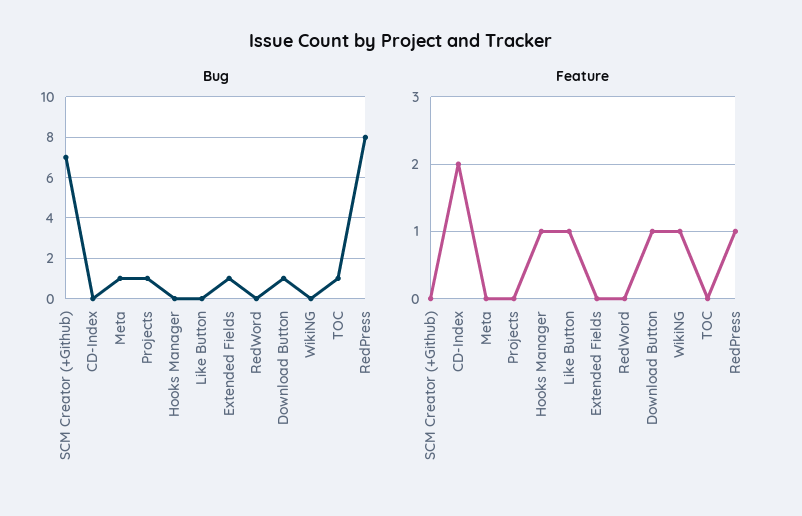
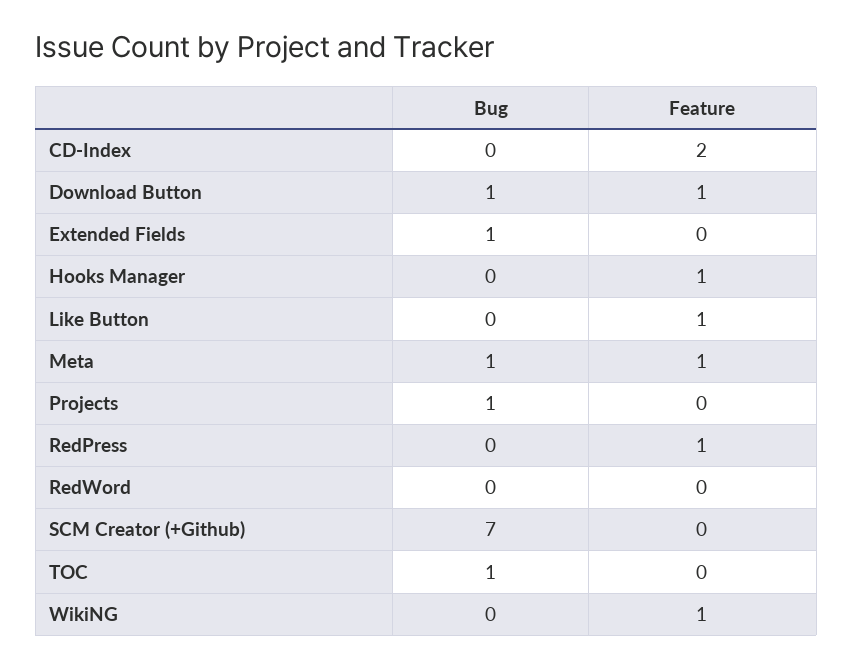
  {
    "Bug": {
      "SCM Creator (+Github)": 7,
      "CD-Index": 0,
      "Meta": 1,
      "Projects": 1,
      "Hooks Manager": 0,
      "Like Button": 0,
      "Extended Fields": 1,
      "RedWord": 0,
      "Download Button": 1,
      "WikiNG": 0,
      "TOC": 1,
-     "RedPress": 8
+     "RedPress": 0
    },
    "Feature": {
      "SCM Creator (+Github)": 0,
      "CD-Index": 2,
-     "Meta": 0,
+     "Meta": 1,
      "Projects": 0,
      "Hooks Manager": 1,
      "Like Button": 1,
      "Extended Fields": 0,
      "RedWord": 0,
      "Download Button": 1,
      "WikiNG": 1,
      "TOC": 0,
      "RedPress": 1
    }
  }

